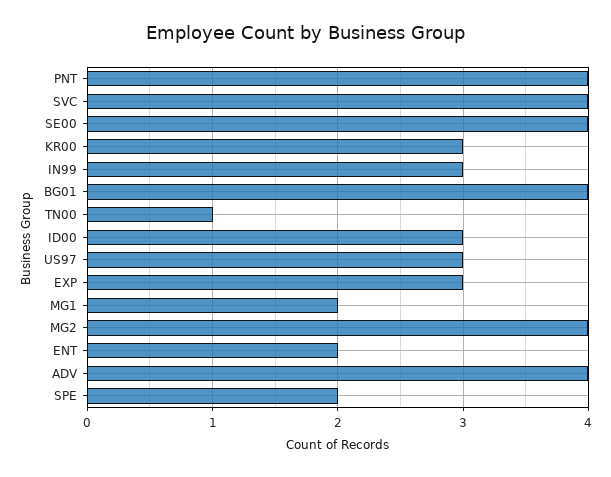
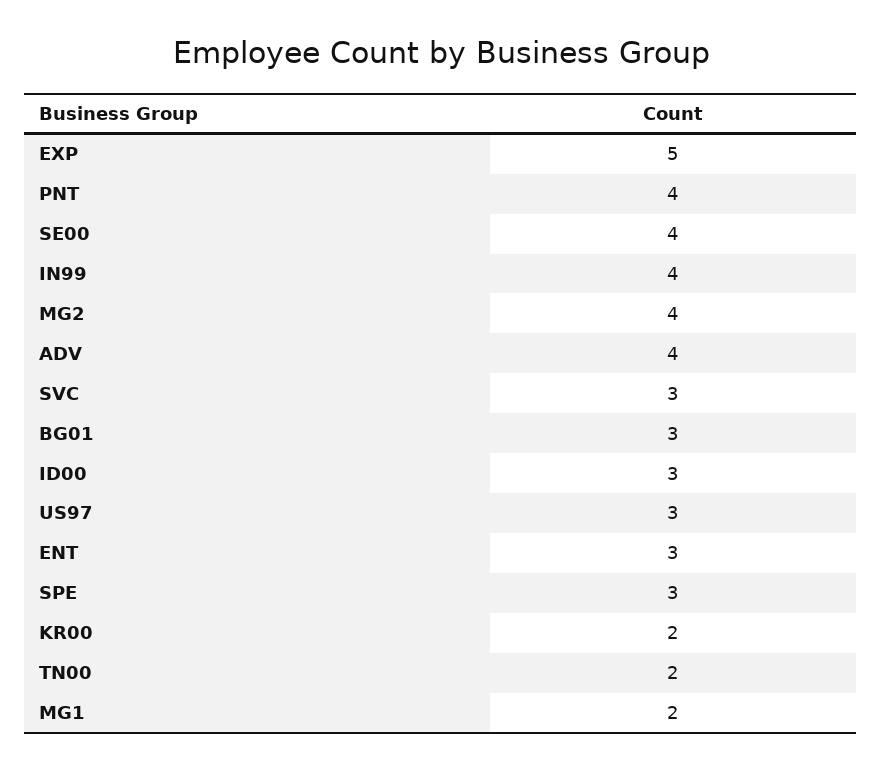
  {
    "PNT": 4,
-   "SVC": 4,
+   "SVC": 3,
    "SE00": 4,
-   "KR00": 3,
+   "KR00": 2,
-   "IN99": 3,
+   "IN99": 4,
-   "BG01": 4,
+   "BG01": 3,
-   "TN00": 1,
+   "TN00": 2,
    "ID00": 3,
    "US97": 3,
-   "EXP": 3,
+   "EXP": 5,
    "MG1": 2,
    "MG2": 4,
-   "ENT": 2,
+   "ENT": 3,
    "ADV": 4,
-   "SPE": 2
+   "SPE": 3
  }

